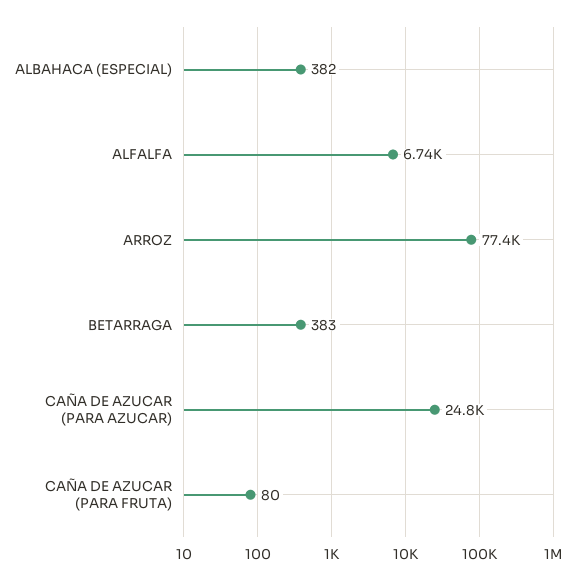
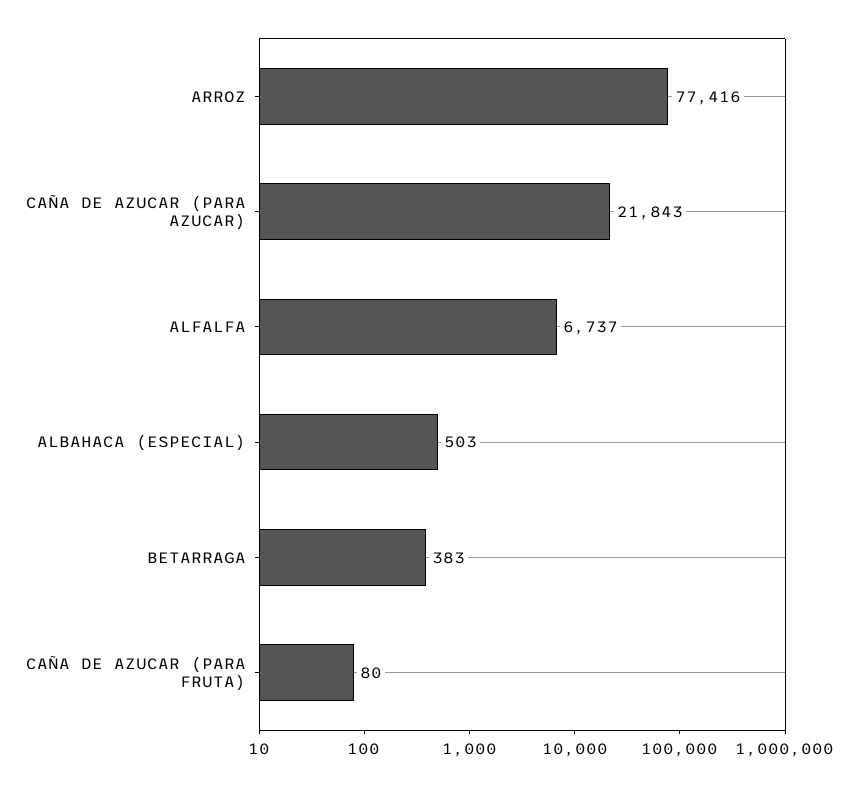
  {
-   "ALBAHACA (ESPECIAL)": 382,
+   "ALBAHACA (ESPECIAL)": 503,
    "ALFALFA": 6737,
    "ARROZ": 77416,
    "BETARRAGA": 383,
-   "CAÑA DE AZUCAR (PARA AZUCAR)": 24800,
+   "CAÑA DE AZUCAR (PARA AZUCAR)": 21843,
    "CAÑA DE AZUCAR (PARA FRUTA)": 80
  }

